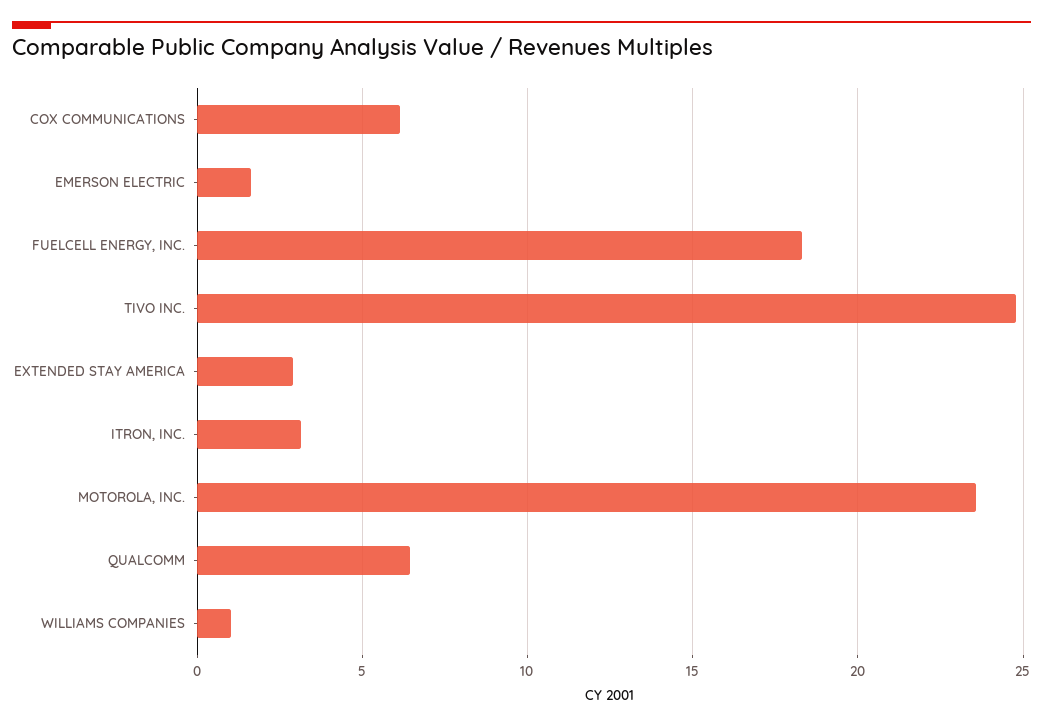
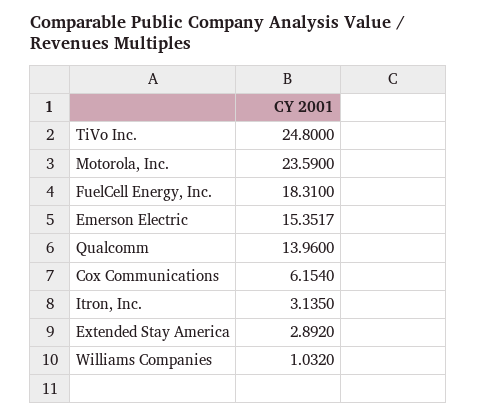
  {
    "COX COMMUNICATIONS": 6.154,
-   "EMERSON ELECTRIC": 1.5,
+   "EMERSON ELECTRIC": 15.3517,
    "FUELCELL ENERGY, INC.": 18.31,
    "TIVO INC.": 24.8,
    "EXTENDED STAY AMERICA": 2.892,
    "ITRON, INC.": 3.135,
    "MOTOROLA, INC.": 23.59,
-   "QUALCOMM": 6.5,
+   "QUALCOMM": 13.96,
    "WILLIAMS COMPANIES": 1.032
  }

